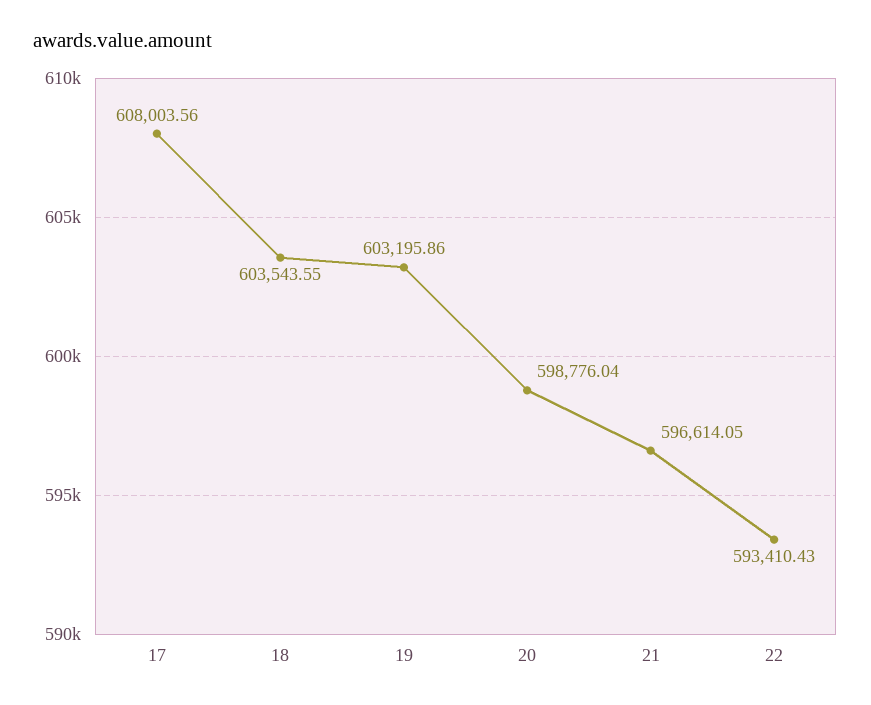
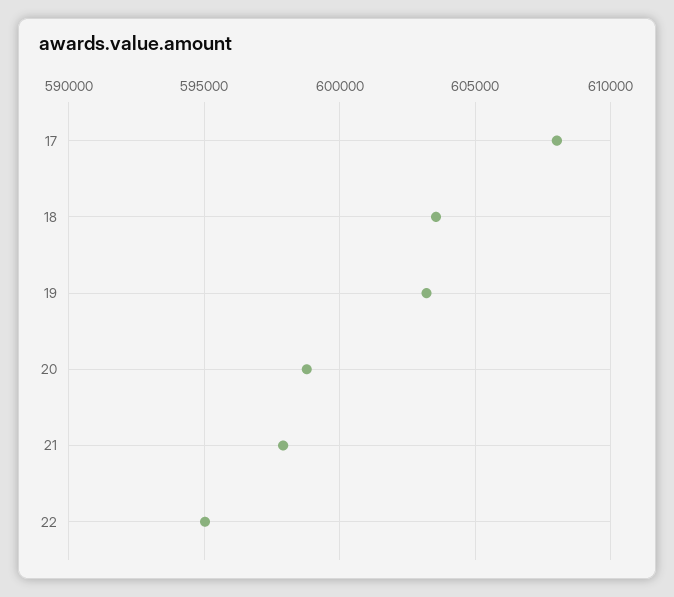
  {
    "17": 608003.56,
    "18": 603543.55,
    "19": 603195.86,
    "20": 598776.04,
-   "21": 596614.05,
+   "21": 598000,
-   "22": 593410.43
+   "22": 595000
  }

